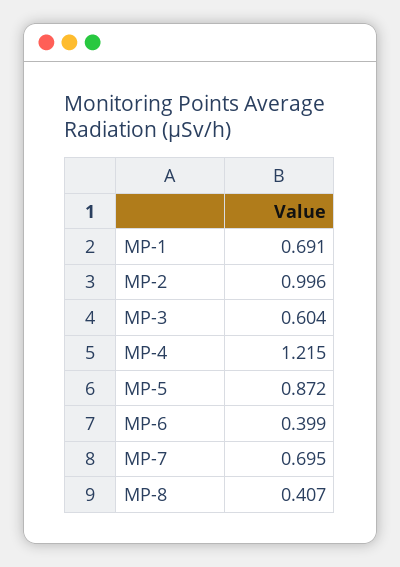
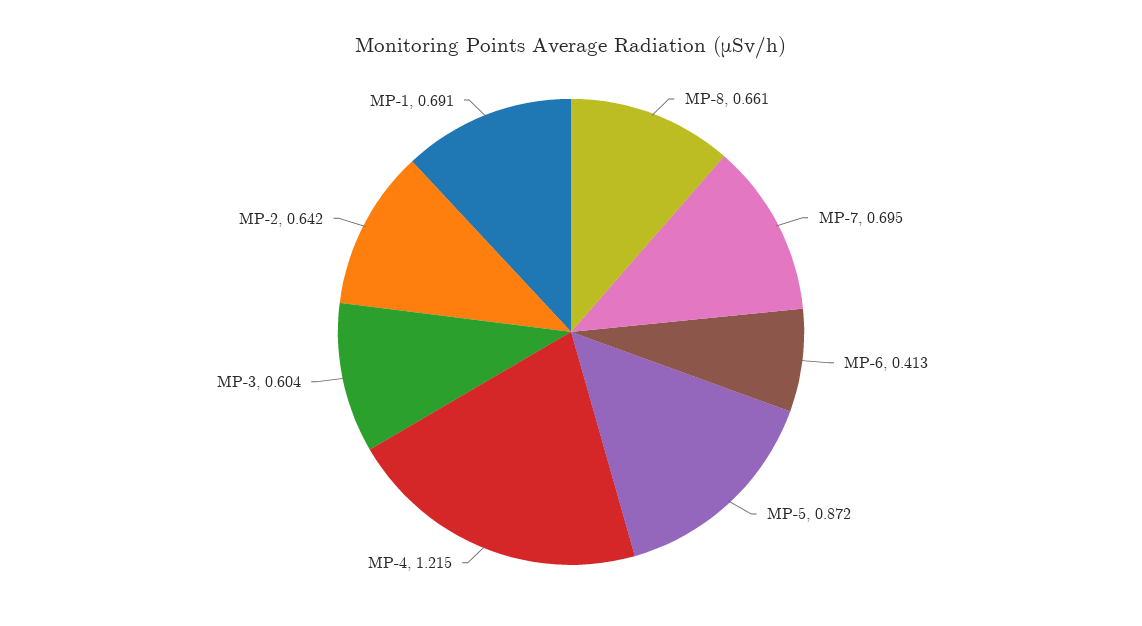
  {
    "MP-1": 0.691,
-   "MP-2": 0.996,
+   "MP-2": 0.642,
    "MP-3": 0.604,
    "MP-4": 1.215,
    "MP-5": 0.872,
-   "MP-6": 0.399,
+   "MP-6": 0.413,
    "MP-7": 0.695,
-   "MP-8": 0.407
+   "MP-8": 0.661
  }

